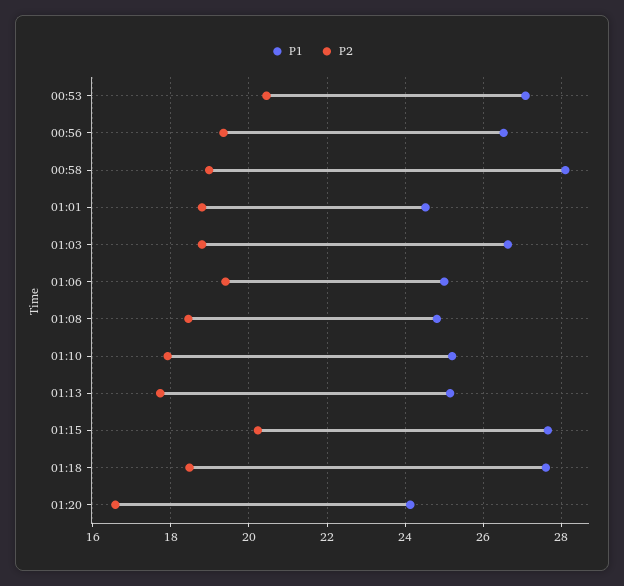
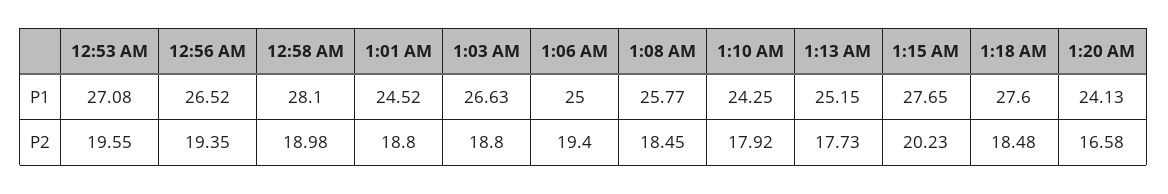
  {
    "P1": {
      "00:53": 27.08,
      "00:56": 26.52,
      "00:58": 28.1,
      "01:01": 24.52,
      "01:03": 26.63,
      "01:06": 25,
-     "01:08": 24.8,
+     "01:08": 25.77,
-     "01:10": 25.2,
+     "01:10": 24.25,
      "01:13": 25.15,
      "01:15": 27.65,
      "01:18": 27.6,
      "01:20": 24.13
    },
    "P2": {
-     "00:53": 20.4,
+     "00:53": 19.55,
      "00:56": 19.35,
      "00:58": 18.98,
      "01:01": 18.8,
      "01:03": 18.8,
      "01:06": 19.4,
      "01:08": 18.45,
      "01:10": 17.92,
      "01:13": 17.73,
      "01:15": 20.23,
      "01:18": 18.48,
      "01:20": 16.58
    }
  }

